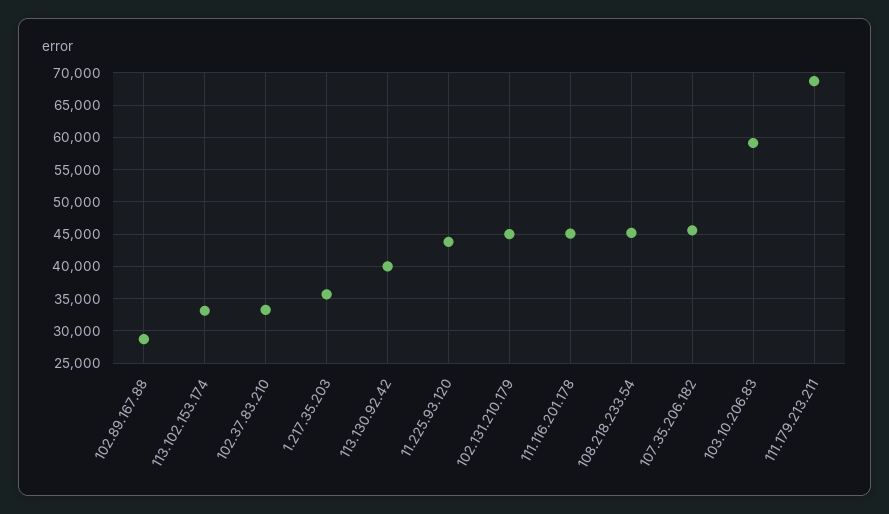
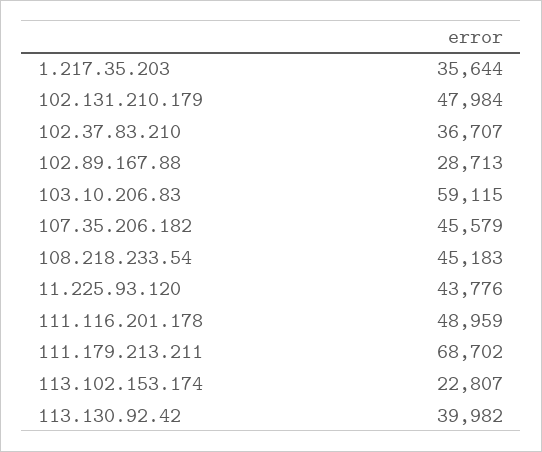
  {
    "102.89.167.88": 28713,
-   "113.102.153.174": 33000,
+   "113.102.153.174": 22807,
-   "102.37.83.210": 33000,
+   "102.37.83.210": 36707,
    "1.217.35.203": 35644,
    "113.130.92.42": 39982,
    "11.225.93.120": 43776,
-   "102.131.210.179": 45000,
+   "102.131.210.179": 47984,
-   "111.116.201.178": 45000,
+   "111.116.201.178": 48959,
    "108.218.233.54": 45183,
    "107.35.206.182": 45579,
    "103.10.206.83": 59115,
    "111.179.213.211": 68702
  }

